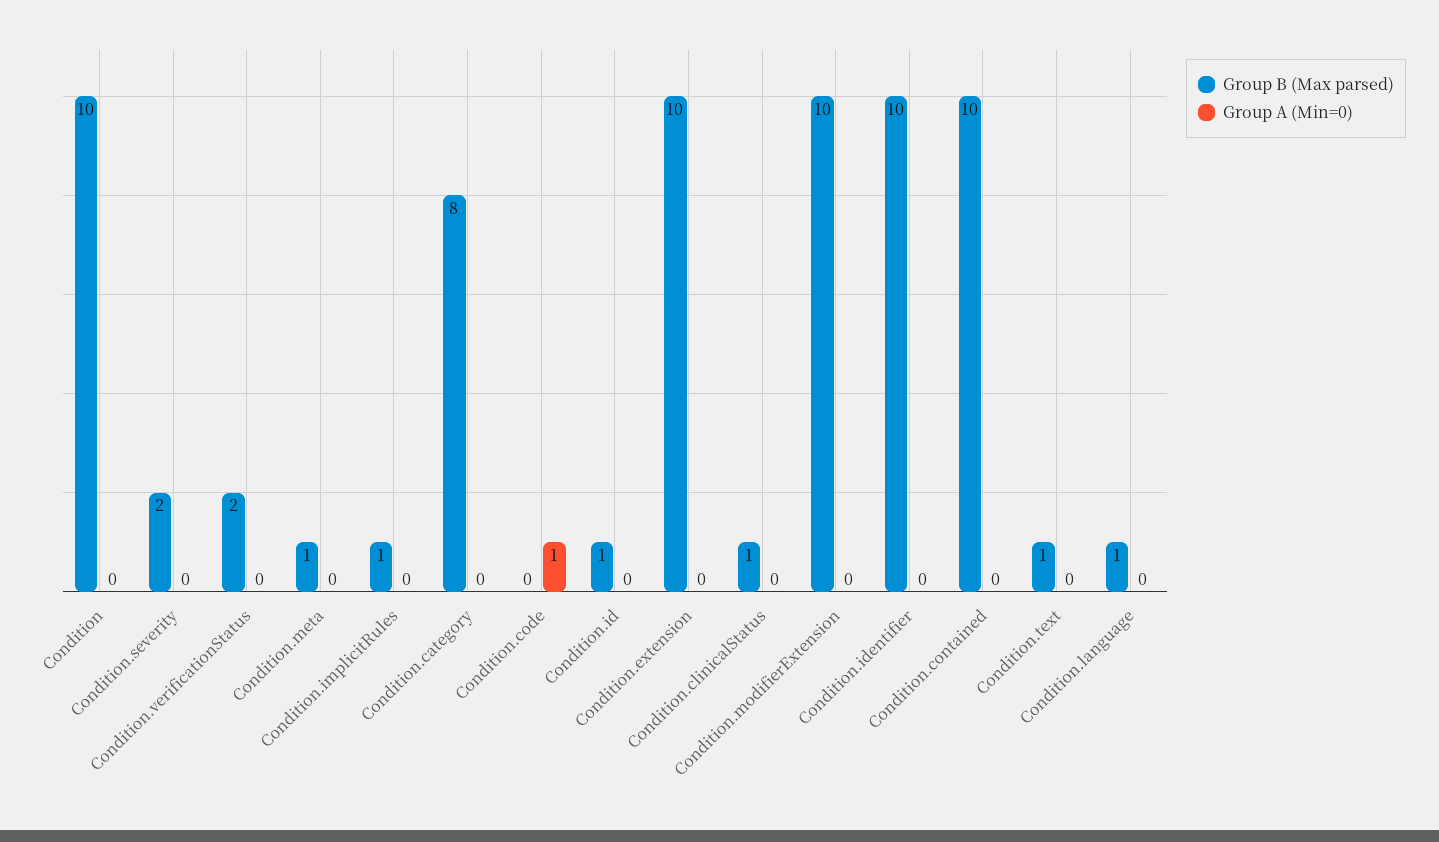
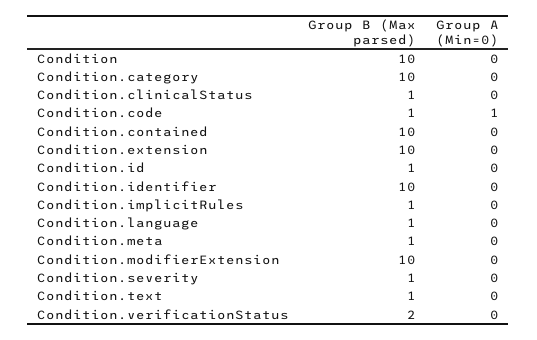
  {
    "Group B (Max parsed)": {
      "Condition": 10,
-     "Condition.severity": 2,
+     "Condition.severity": 1,
      "Condition.verificationStatus": 2,
      "Condition.meta": 1,
      "Condition.implicitRules": 1,
-     "Condition.category": 8,
+     "Condition.category": 10,
-     "Condition.code": 0,
+     "Condition.code": 1,
      "Condition.id": 1,
      "Condition.extension": 10,
      "Condition.clinicalStatus": 1,
      "Condition.modifierExtension": 10,
      "Condition.identifier": 10,
      "Condition.contained": 10,
      "Condition.text": 1,
      "Condition.language": 1
    },
    "Group A (Min=0)": {
      "Condition": 0,
      "Condition.severity": 0,
      "Condition.verificationStatus": 0,
      "Condition.meta": 0,
      "Condition.implicitRules": 0,
      "Condition.category": 0,
      "Condition.code": 1,
      "Condition.id": 0,
      "Condition.extension": 0,
      "Condition.clinicalStatus": 0,
      "Condition.modifierExtension": 0,
      "Condition.identifier": 0,
      "Condition.contained": 0,
      "Condition.text": 0,
      "Condition.language": 0
    }
  }

